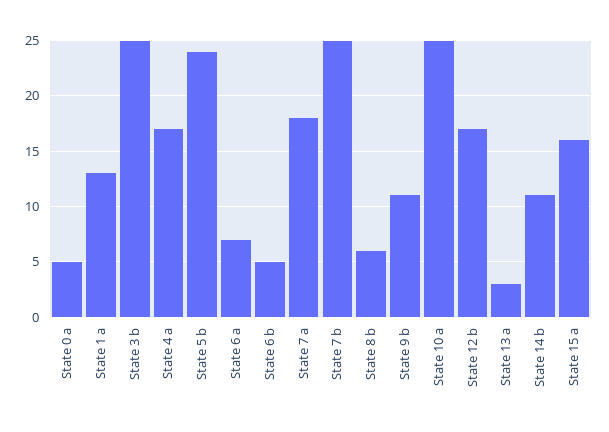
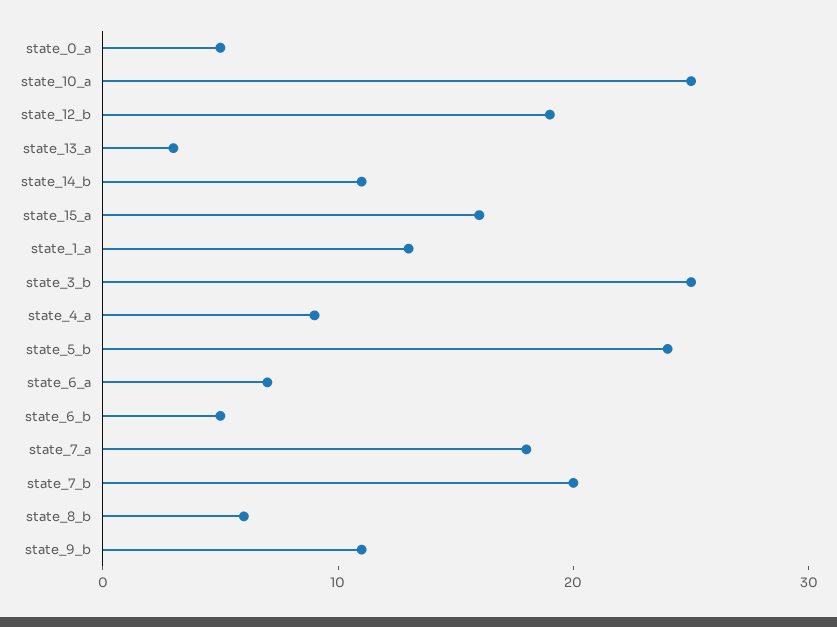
  {
    "State 0 a": 5,
    "State 1 a": 13,
    "State 3 b": 25,
-   "State 4 a": 17,
+   "State 4 a": 9,
    "State 5 b": 24,
    "State 6 a": 7,
    "State 6 b": 5,
    "State 7 a": 18,
-   "State 7 b": 25,
+   "State 7 b": 20,
    "State 8 b": 6,
    "State 9 b": 11,
    "State 10 a": 25,
-   "State 12 b": 17,
+   "State 12 b": 19,
    "State 13 a": 3,
    "State 14 b": 11,
    "State 15 a": 16
  }

